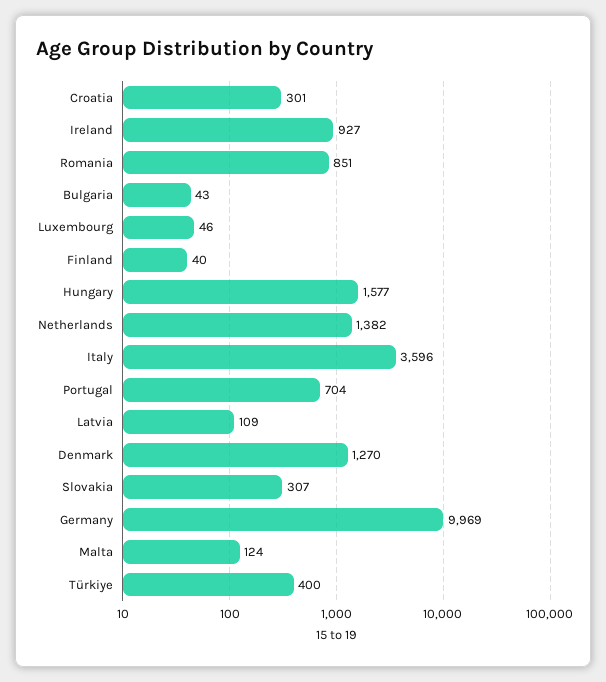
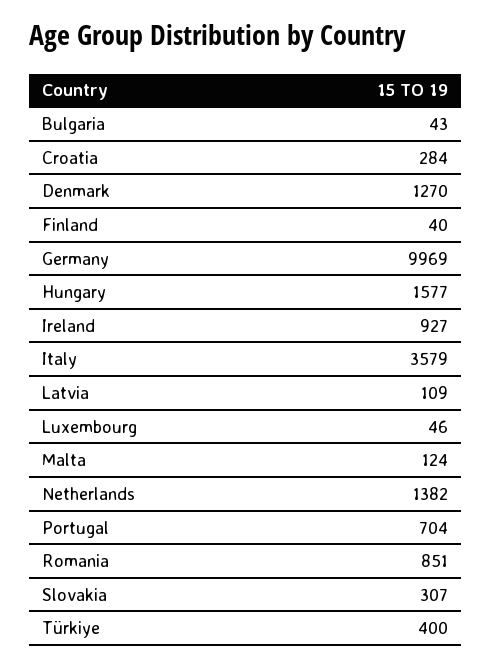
  {
-   "Croatia": 301,
+   "Croatia": 284,
    "Ireland": 927,
    "Romania": 851,
    "Bulgaria": 43,
    "Luxembourg": 46,
    "Finland": 40,
    "Hungary": 1577,
    "Netherlands": 1382,
-   "Italy": 3596,
+   "Italy": 3579,
    "Portugal": 704,
    "Latvia": 109,
    "Denmark": 1270,
    "Slovakia": 307,
    "Germany": 9969,
    "Malta": 124,
    "Türkiye": 400
  }

